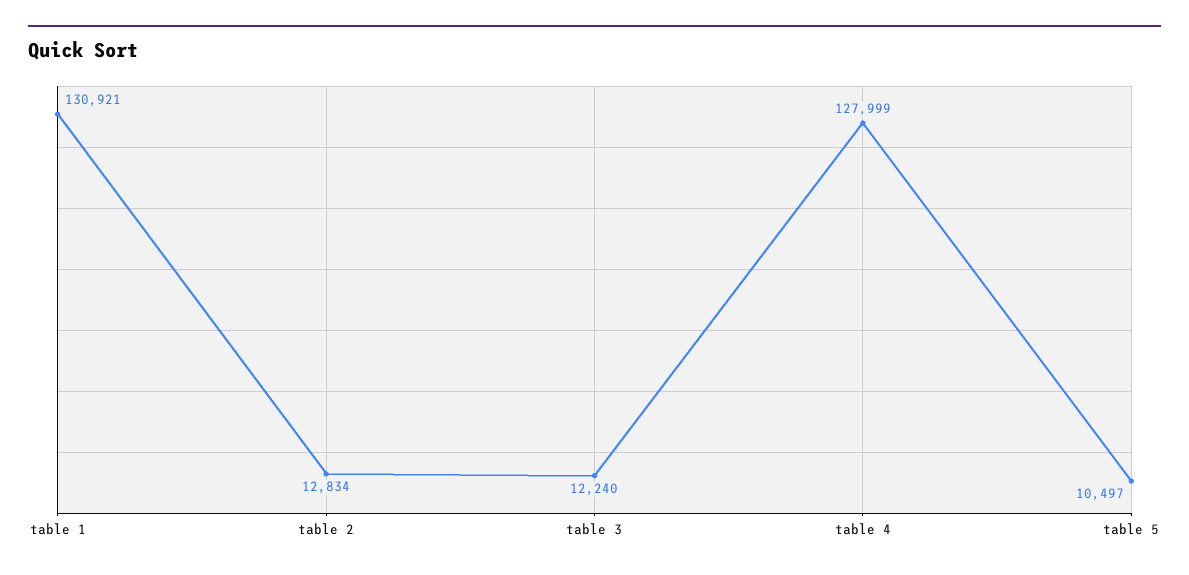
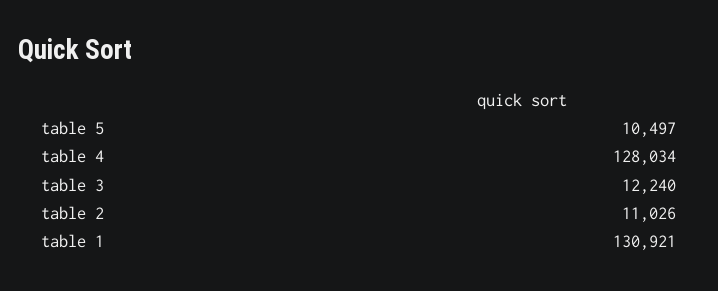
  {
    "table 1": 130921,
-   "table 2": 12834,
+   "table 2": 11026,
    "table 3": 12240,
-   "table 4": 127999,
+   "table 4": 128034,
    "table 5": 10497
  }

